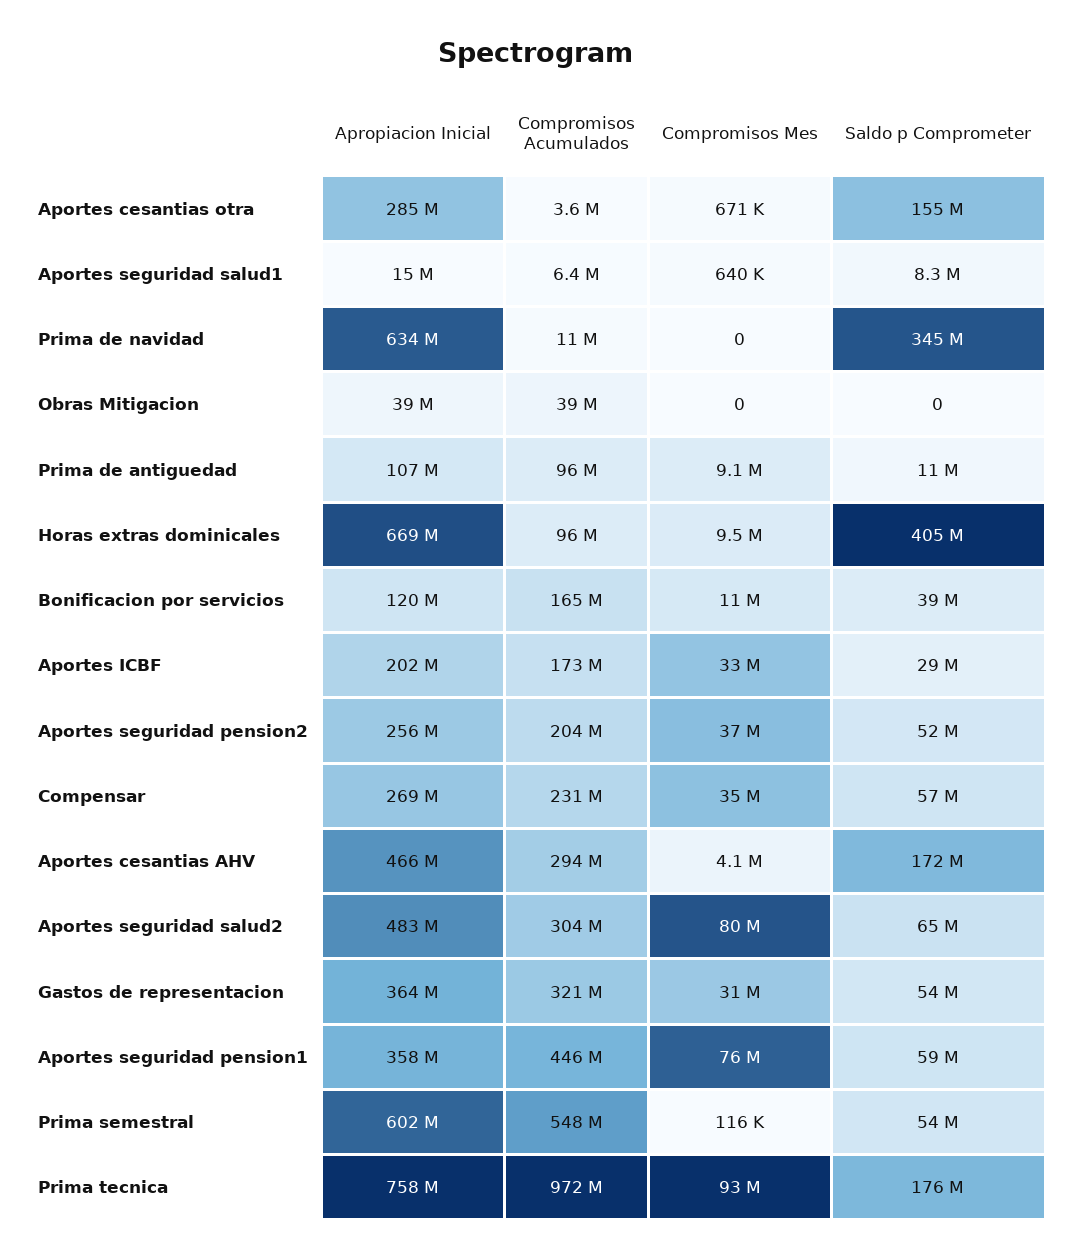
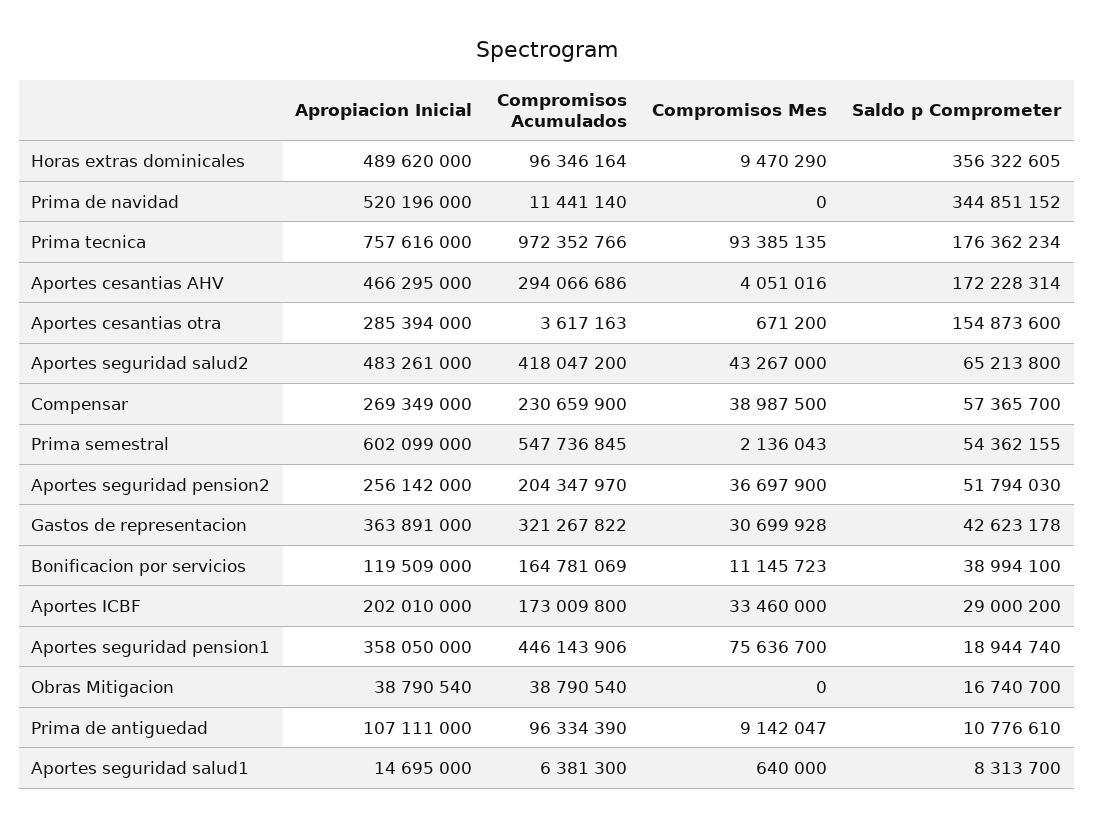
  {
    "Apropiacion Inicial": {
      "Aportes cesantias otra": 285394000,
      "Aportes seguridad salud1": 14695000,
-     "Prima de navidad": 634000000,
+     "Prima de navidad": 520196000,
      "Obras Mitigacion": 38790540,
      "Prima de antiguedad": 107111000,
-     "Horas extras dominicales": 669000000,
+     "Horas extras dominicales": 489620000,
      "Bonificacion por servicios": 119509000,
      "Aportes ICBF": 202010000,
      "Aportes seguridad pension2": 256142000,
      "Compensar": 269349000,
      "Aportes cesantias AHV": 466295000,
      "Aportes seguridad salud2": 483261000,
      "Gastos de representacion": 363891000,
      "Aportes seguridad pension1": 358050000,
      "Prima semestral": 602099000,
      "Prima tecnica": 757616000
    },
    "Compromisos Acumulados": {
      "Aportes cesantias otra": 3617163,
      "Aportes seguridad salud1": 6381300,
      "Prima de navidad": 11441140,
      "Obras Mitigacion": 38790540,
      "Prima de antiguedad": 96334390,
      "Horas extras dominicales": 96346164,
      "Bonificacion por servicios": 164781069,
      "Aportes ICBF": 173009800,
      "Aportes seguridad pension2": 204347970,
      "Compensar": 230659900,
      "Aportes cesantias AHV": 294066686,
-     "Aportes seguridad salud2": 304000000,
+     "Aportes seguridad salud2": 418047200,
      "Gastos de representacion": 321267822,
      "Aportes seguridad pension1": 446143906,
      "Prima semestral": 547736845,
      "Prima tecnica": 972352766
    },
    "Compromisos Mes": {
      "Aportes cesantias otra": 671200,
      "Aportes seguridad salud1": 640000,
      "Prima de navidad": 0,
      "Obras Mitigacion": 0,
      "Prima de antiguedad": 9142047,
      "Horas extras dominicales": 9470290,
      "Bonificacion por servicios": 11145723,
      "Aportes ICBF": 33460000,
      "Aportes seguridad pension2": 36697900,
-     "Compensar": 35000000,
+     "Compensar": 38987500,
      "Aportes cesantias AHV": 4051016,
-     "Aportes seguridad salud2": 80000000,
+     "Aportes seguridad salud2": 43267000,
      "Gastos de representacion": 30699928,
      "Aportes seguridad pension1": 75636700,
-     "Prima semestral": 116000,
+     "Prima semestral": 2136043,
      "Prima tecnica": 93385135
    },
    "Saldo p Comprometer": {
      "Aportes cesantias otra": 154873600,
      "Aportes seguridad salud1": 8313700,
      "Prima de navidad": 344851152,
-     "Obras Mitigacion": 0,
+     "Obras Mitigacion": 16740700,
      "Prima de antiguedad": 10776610,
-     "Horas extras dominicales": 405000000,
+     "Horas extras dominicales": 356322605,
      "Bonificacion por servicios": 38994100,
      "Aportes ICBF": 29000200,
      "Aportes seguridad pension2": 51794030,
      "Compensar": 57365700,
      "Aportes cesantias AHV": 172228314,
      "Aportes seguridad salud2": 65213800,
-     "Gastos de representacion": 54000000,
+     "Gastos de representacion": 42623178,
-     "Aportes seguridad pension1": 59000000,
+     "Aportes seguridad pension1": 18944740,
      "Prima semestral": 54362155,
      "Prima tecnica": 176362234
    }
  }

